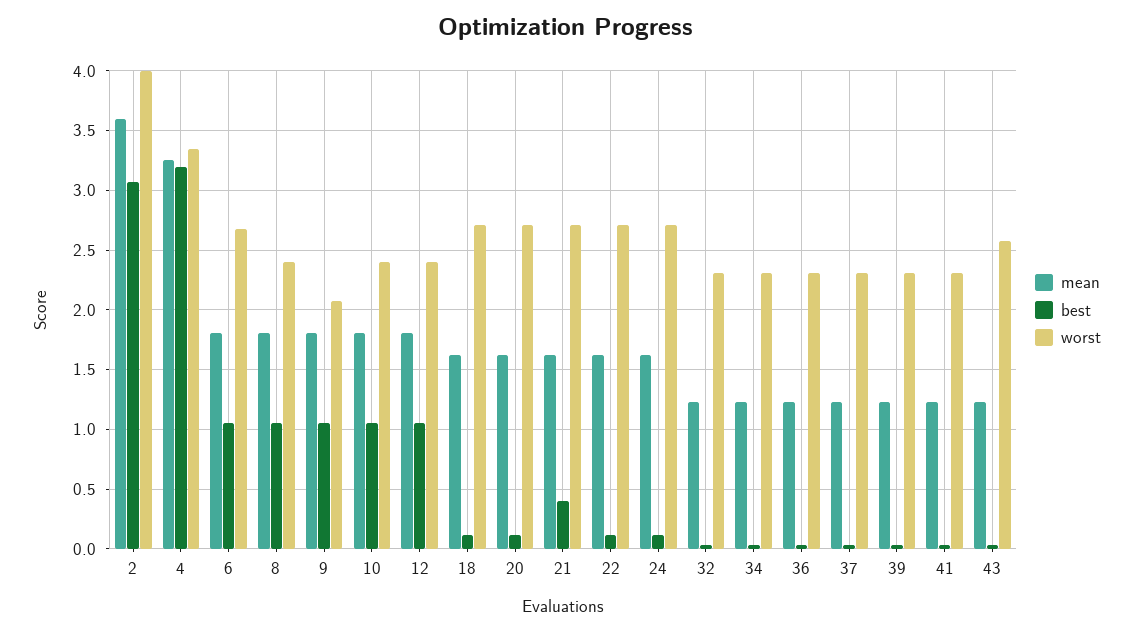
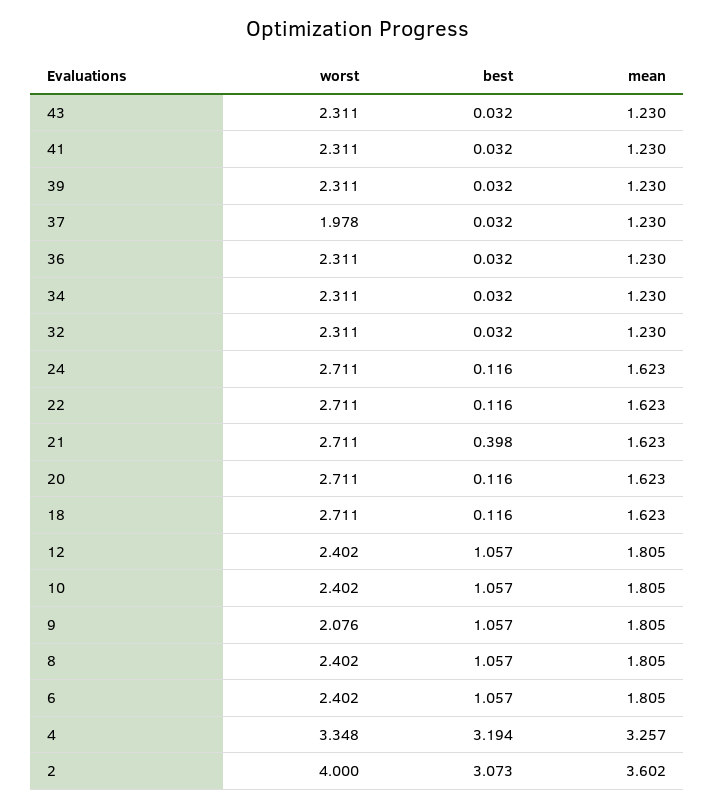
  {
    "mean": {
      "2": 3.602,
      "4": 3.257,
      "6": 1.805,
      "8": 1.805,
      "9": 1.805,
      "10": 1.805,
      "12": 1.805,
      "18": 1.623,
      "20": 1.623,
      "21": 1.623,
      "22": 1.623,
      "24": 1.623,
      "32": 1.23,
      "34": 1.23,
      "36": 1.23,
      "37": 1.23,
      "39": 1.23,
      "41": 1.23,
      "43": 1.23
    },
    "best": {
      "2": 3.073,
      "4": 3.194,
      "6": 1.057,
      "8": 1.057,
      "9": 1.057,
      "10": 1.057,
      "12": 1.057,
      "18": 0.116,
      "20": 0.116,
      "21": 0.398,
      "22": 0.116,
      "24": 0.116,
      "32": 0.032,
      "34": 0.032,
      "36": 0.032,
      "37": 0.032,
      "39": 0.032,
      "41": 0.032,
      "43": 0.032
    },
    "worst": {
      "2": 4,
      "4": 3.348,
-     "6": 2.7,
+     "6": 2.402,
      "8": 2.402,
      "9": 2.076,
      "10": 2.402,
      "12": 2.402,
      "18": 2.711,
      "20": 2.711,
      "21": 2.711,
      "22": 2.711,
      "24": 2.711,
      "32": 2.311,
      "34": 2.311,
      "36": 2.311,
-     "37": 2.3,
+     "37": 1.978,
      "39": 2.311,
      "41": 2.311,
-     "43": 2.6
+     "43": 2.311
    }
  }

